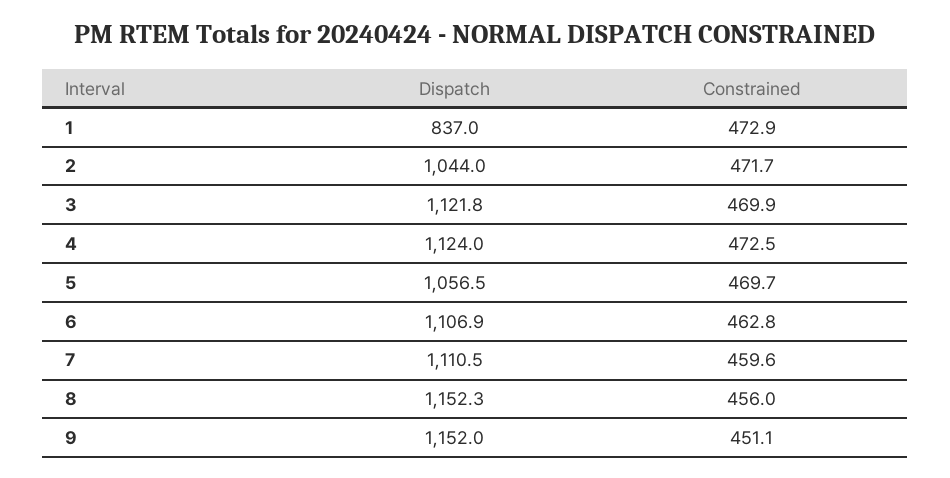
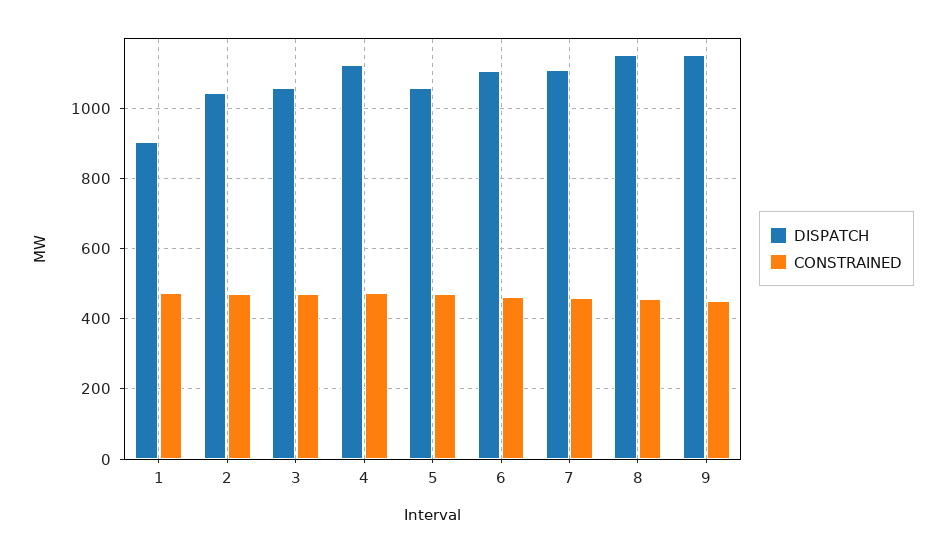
  {
    "Dispatch": {
-     "1": 837,
+     "1": 900,
      "2": 1044,
-     "3": 1121.8,
+     "3": 1060,
      "4": 1124,
      "5": 1056.5,
      "6": 1106.9,
      "7": 1110.5,
      "8": 1152.3,
      "9": 1152
    },
    "Constrained": {
      "1": 472.9,
      "2": 471.7,
      "3": 469.9,
      "4": 472.5,
      "5": 469.7,
      "6": 462.8,
      "7": 459.6,
      "8": 456,
      "9": 451.1
    }
  }

